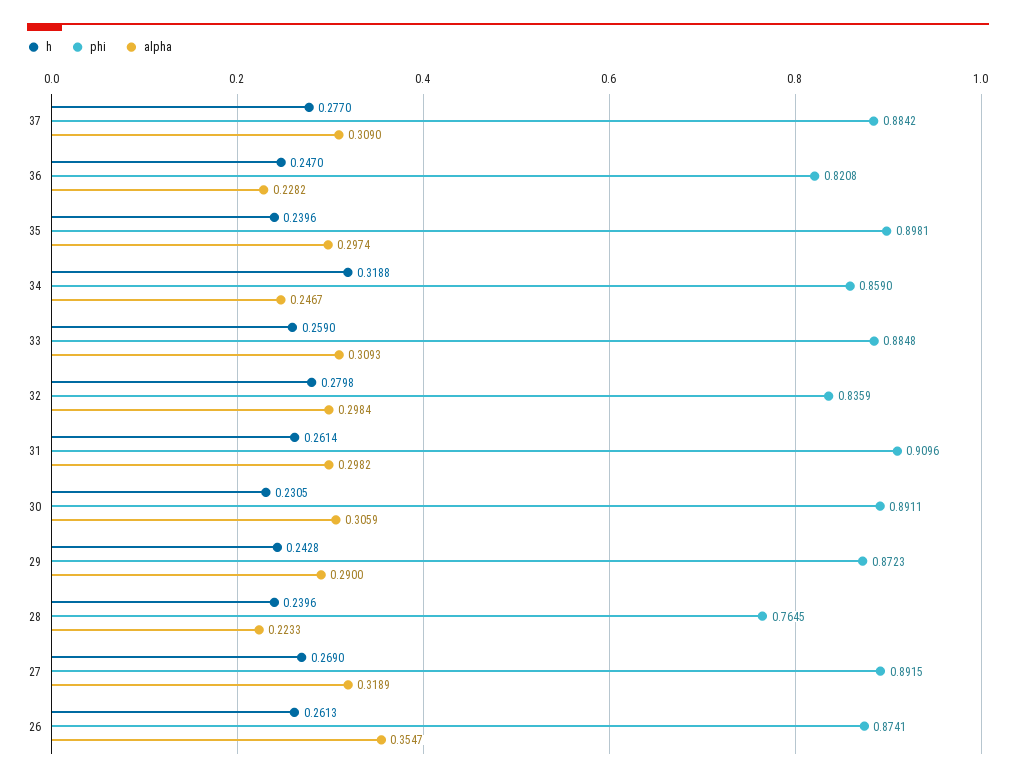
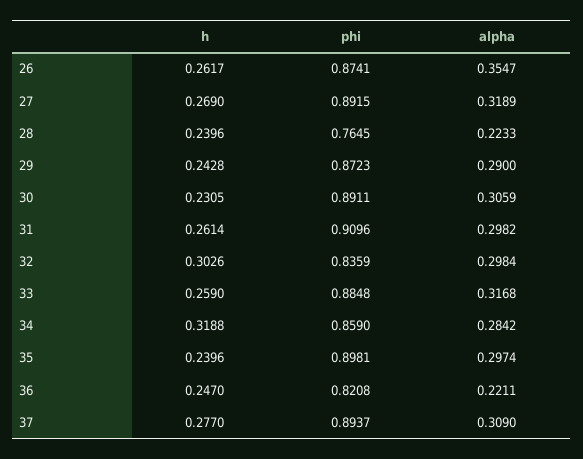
  {
    "h": {
      "37": 0.277,
      "36": 0.247,
      "35": 0.2396,
      "34": 0.3188,
      "33": 0.259,
-     "32": 0.2798,
+     "32": 0.3026,
      "31": 0.2614,
      "30": 0.2305,
      "29": 0.2428,
      "28": 0.2396,
      "27": 0.269,
-     "26": 0.2613
+     "26": 0.2617
    },
    "phi": {
-     "37": 0.8842,
+     "37": 0.8937,
      "36": 0.8208,
      "35": 0.8981,
      "34": 0.859,
      "33": 0.8848,
      "32": 0.8359,
      "31": 0.9096,
      "30": 0.8911,
      "29": 0.8723,
      "28": 0.7645,
      "27": 0.8915,
      "26": 0.8741
    },
    "alpha": {
      "37": 0.309,
-     "36": 0.2282,
+     "36": 0.2211,
      "35": 0.2974,
-     "34": 0.2467,
+     "34": 0.2842,
-     "33": 0.3093,
+     "33": 0.3168,
      "32": 0.2984,
      "31": 0.2982,
      "30": 0.3059,
      "29": 0.29,
      "28": 0.2233,
      "27": 0.3189,
      "26": 0.3547
    }
  }

